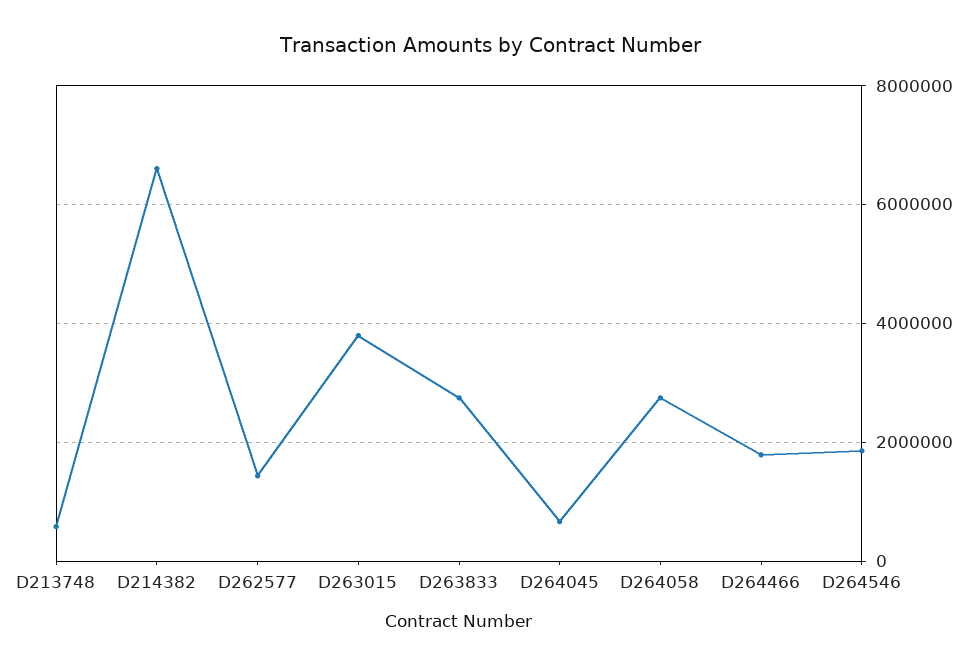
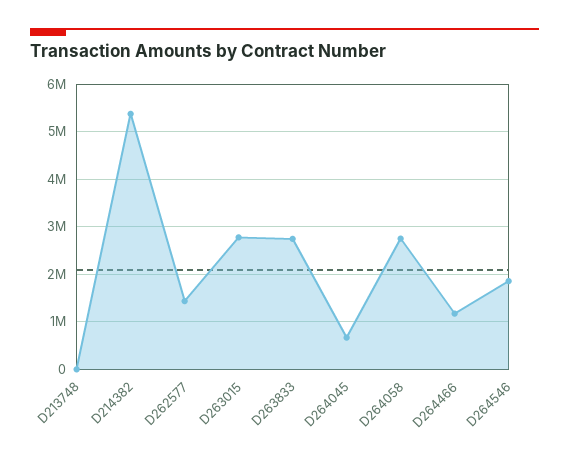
  {
-   "D213748": 600000,
+   "D213748": 0,
-   "D214382": 6600000,
+   "D214382": 5400000,
    "D262577": 1400000,
-   "D263015": 3800000,
+   "D263015": 2800000,
    "D263833": 2800000,
    "D264045": 600000,
    "D264058": 2800000,
-   "D264466": 1800000,
+   "D264466": 1200000,
    "D264546": 1800000
  }

